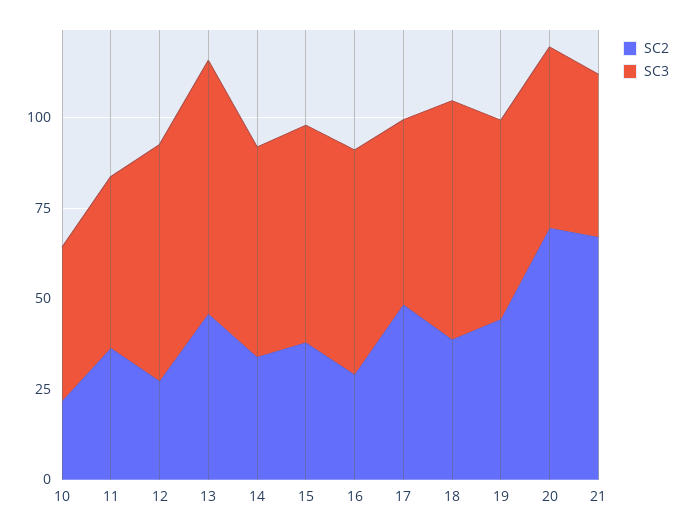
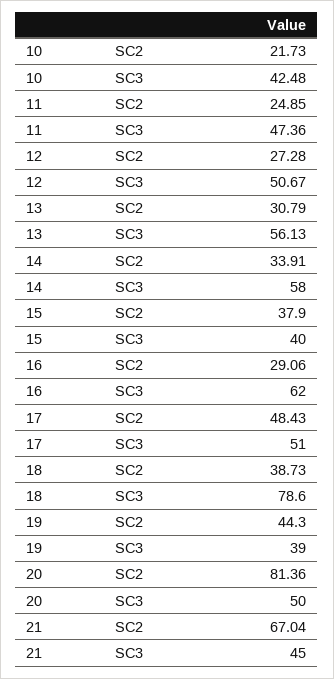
  {
    "SC2": {
      "10": 21.73,
-     "11": 35,
+     "11": 24.85,
      "12": 27.28,
-     "13": 45,
+     "13": 30.79,
      "14": 33.91,
      "15": 37.9,
      "16": 29.06,
      "17": 48.43,
      "18": 38.73,
      "19": 44.3,
-     "20": 70,
+     "20": 81.36,
      "21": 67.04
    },
    "SC3": {
      "10": 42.48,
      "11": 47.36,
-     "12": 65,
+     "12": 50.67,
-     "13": 70,
+     "13": 56.13,
      "14": 58,
-     "15": 60,
+     "15": 40,
      "16": 62,
      "17": 51,
-     "18": 65,
+     "18": 78.6,
-     "19": 55,
+     "19": 39,
      "20": 50,
      "21": 45
    }
  }

